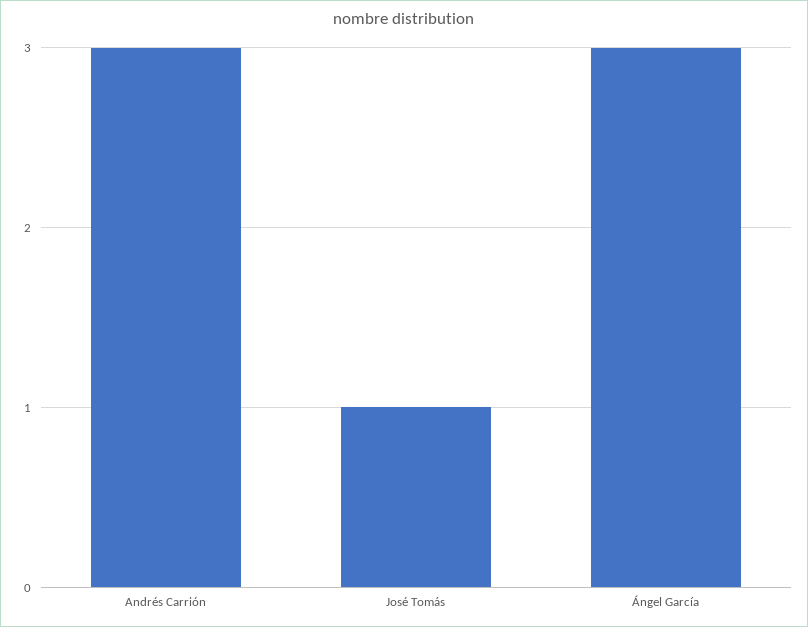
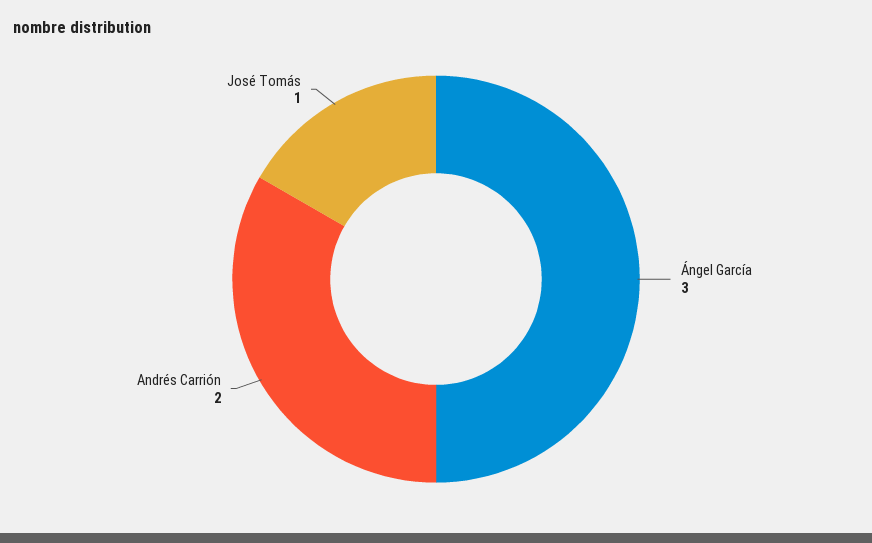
  {
-   "Andrés Carrión": 3,
+   "Andrés Carrión": 2,
    "José Tomás": 1,
    "Ángel García": 3
  }

